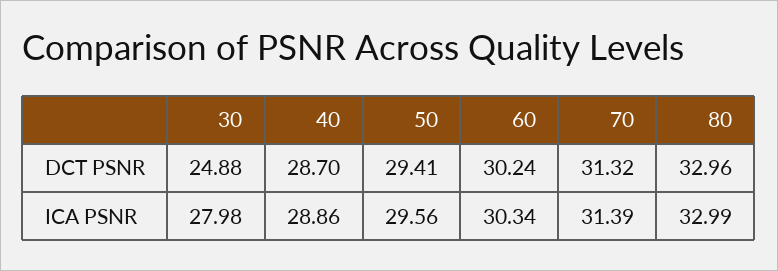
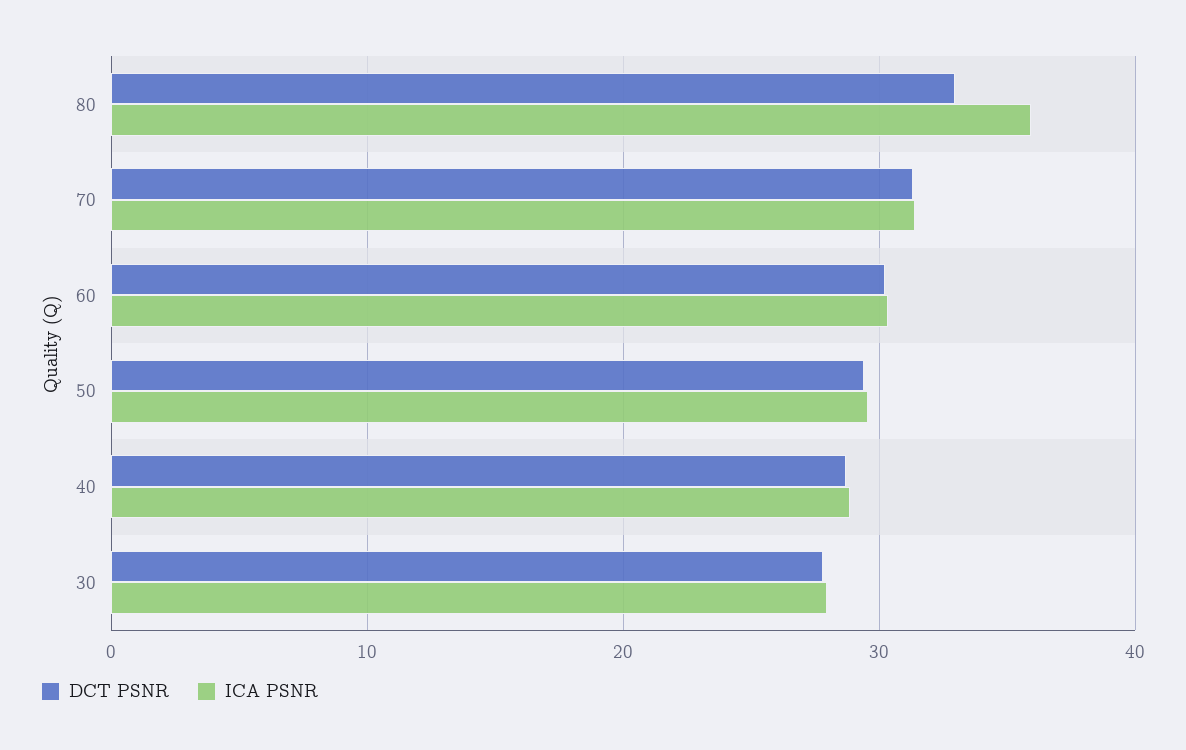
  {
    "DCT PSNR": {
-     "30": 24.88,
+     "30": 28,
      "40": 28.7,
      "50": 29.41,
      "60": 30.24,
      "70": 31.32,
      "80": 32.96
    },
    "ICA PSNR": {
      "30": 27.98,
      "40": 28.86,
      "50": 29.56,
      "60": 30.34,
      "70": 31.39,
-     "80": 32.99
+     "80": 36
    }
  }

